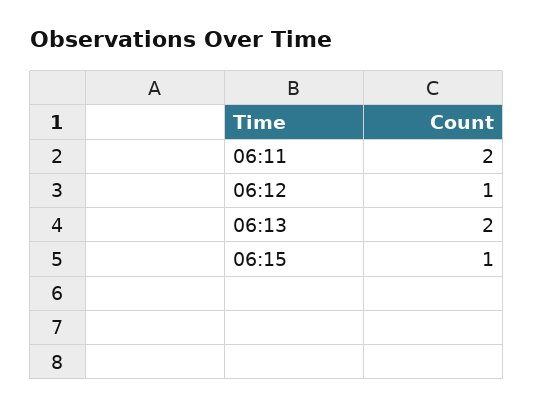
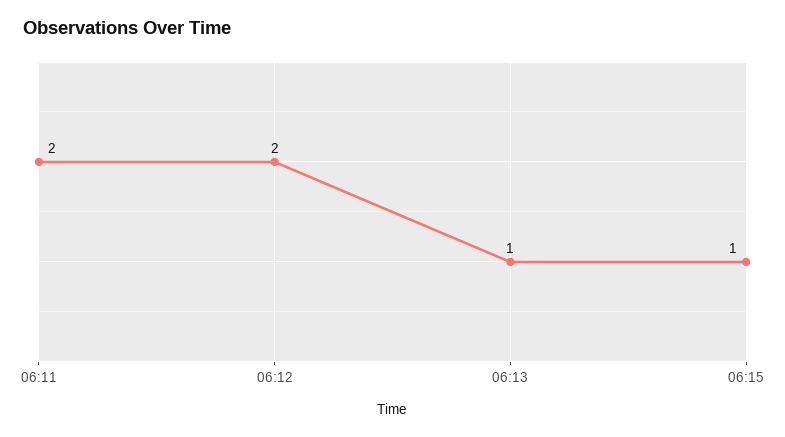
  {
    "06:11": 2,
-   "06:12": 1,
+   "06:12": 2,
-   "06:13": 2,
+   "06:13": 1,
    "06:15": 1
  }

